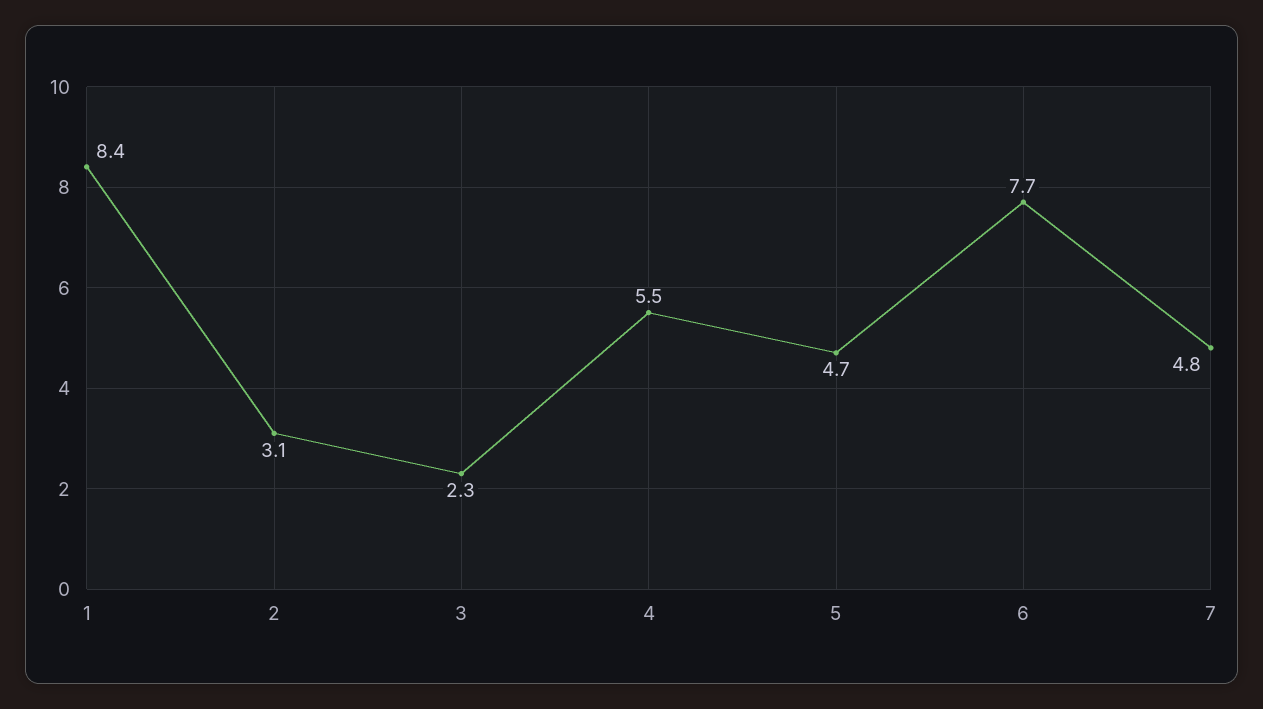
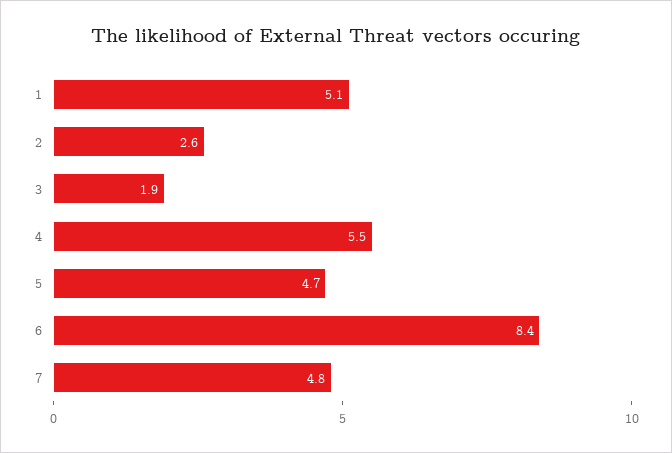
  {
-   "1": 8.4,
+   "1": 5.1,
-   "2": 3.1,
+   "2": 2.6,
-   "3": 2.3,
+   "3": 1.9,
    "4": 5.5,
    "5": 4.7,
-   "6": 7.7,
+   "6": 8.4,
    "7": 4.8
  }

